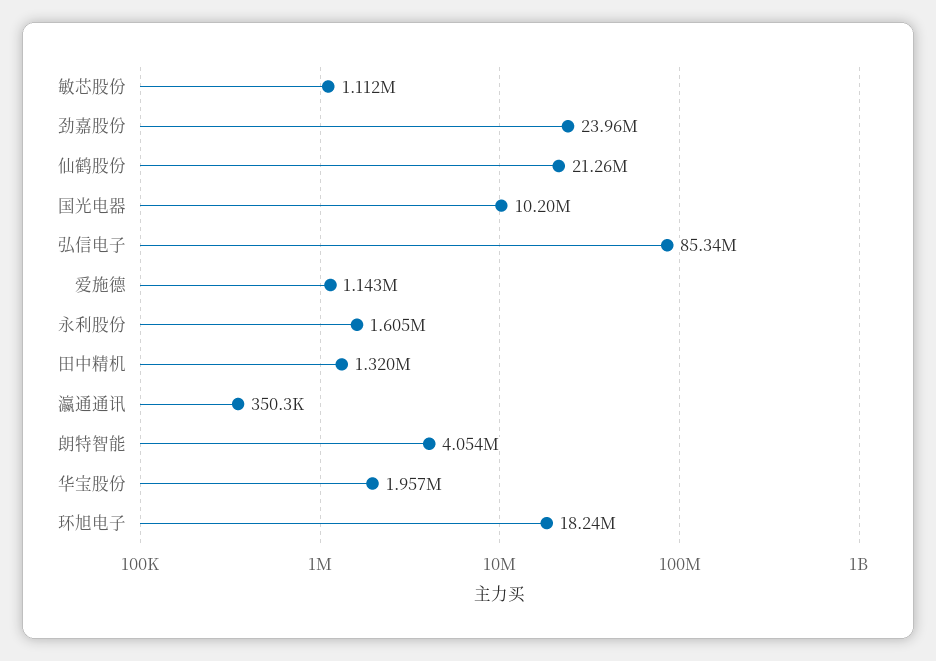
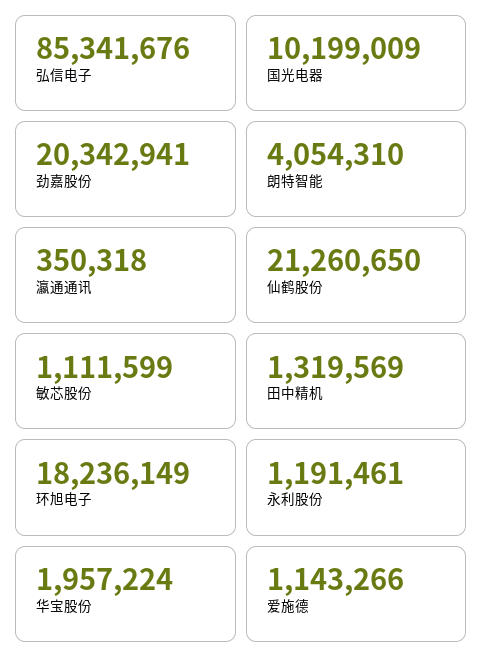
  {
    "敏芯股份": 1111599,
-   "劲嘉股份": 23960000,
+   "劲嘉股份": 20342941,
    "仙鹤股份": 21260650,
    "国光电器": 10199009,
    "弘信电子": 85341676,
    "爱施德": 1143266,
-   "永利股份": 1605000,
+   "永利股份": 1191461,
    "田中精机": 1319569,
    "瀛通通讯": 350318,
    "朗特智能": 4054310,
    "华宝股份": 1957224,
    "环旭电子": 18236149
  }

